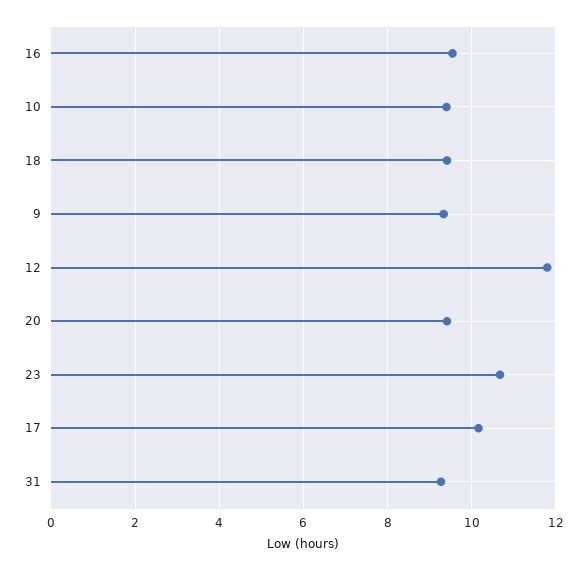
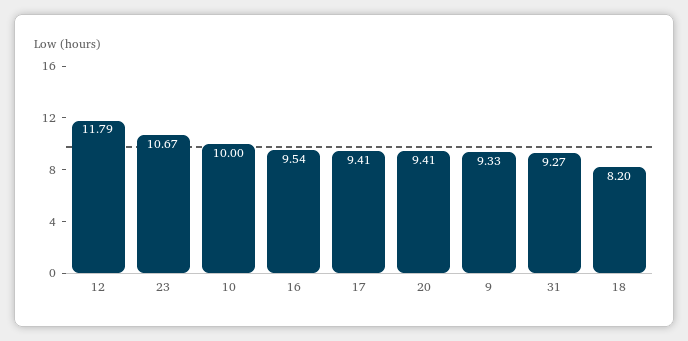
  {
    "16": 9.54,
-   "10": 9.4,
+   "10": 10,
-   "18": 9.4,
+   "18": 8.2,
    "9": 9.33,
    "12": 11.79,
    "20": 9.41,
    "23": 10.67,
-   "17": 10.2,
+   "17": 9.41,
    "31": 9.27
  }

